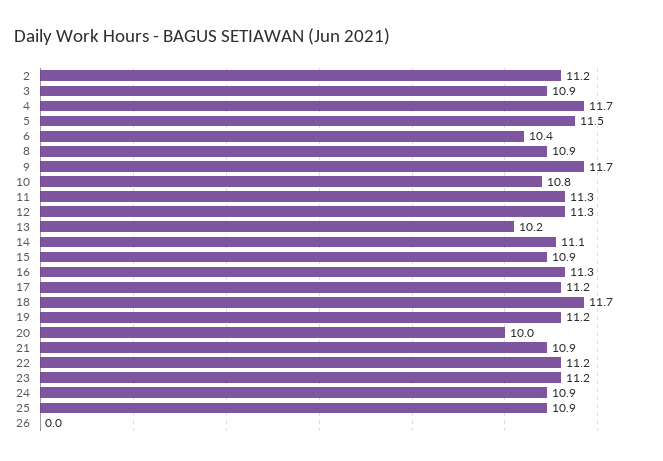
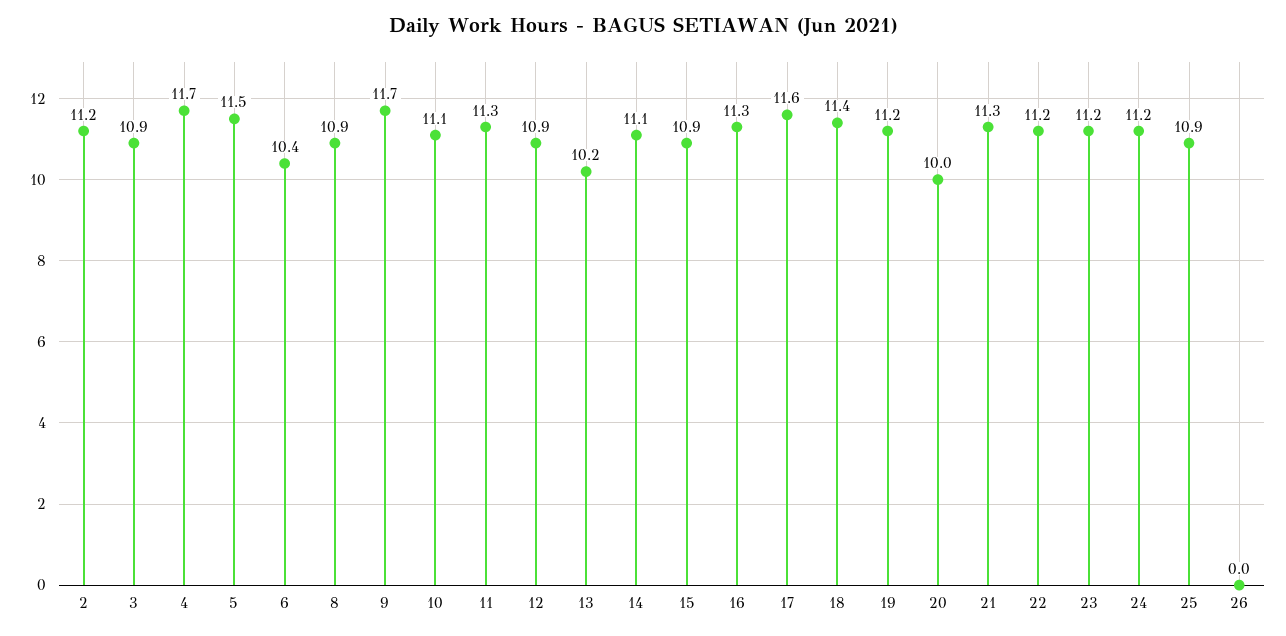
  {
    "2": 11.2,
    "3": 10.9,
    "4": 11.7,
    "5": 11.5,
    "6": 10.4,
    "8": 10.9,
    "9": 11.7,
-   "10": 10.8,
+   "10": 11.1,
    "11": 11.3,
-   "12": 11.3,
+   "12": 10.9,
    "13": 10.2,
    "14": 11.1,
    "15": 10.9,
    "16": 11.3,
-   "17": 11.2,
+   "17": 11.6,
-   "18": 11.7,
+   "18": 11.4,
    "19": 11.2,
    "20": 10,
-   "21": 10.9,
+   "21": 11.3,
    "22": 11.2,
    "23": 11.2,
-   "24": 10.9,
+   "24": 11.2,
    "25": 10.9,
    "26": 0
  }

